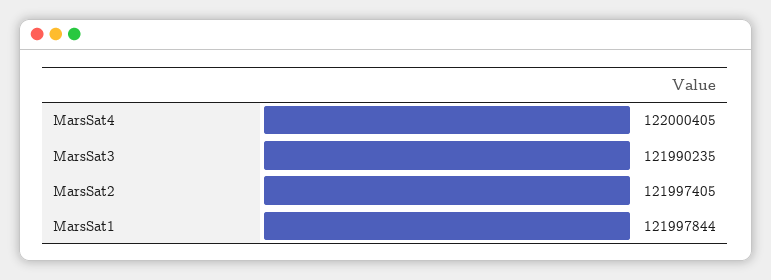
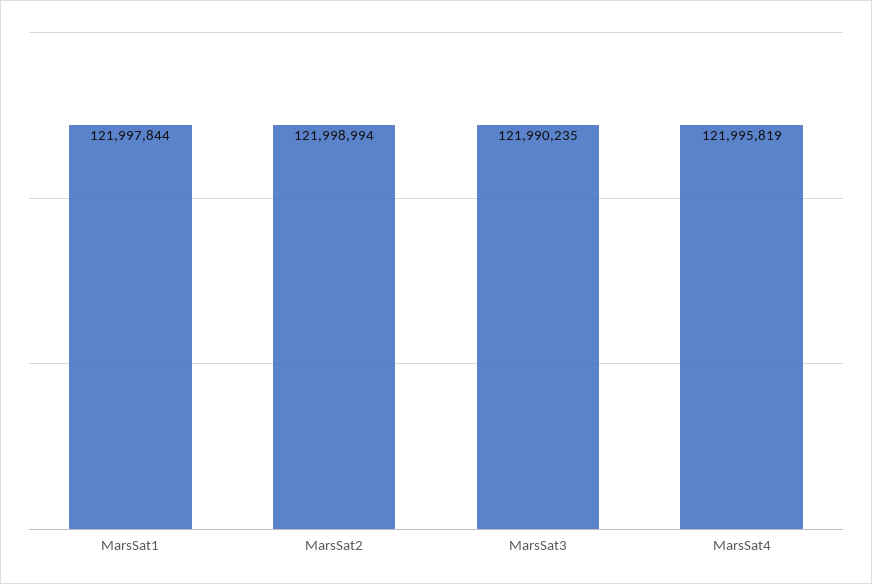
  {
-   "MarsSat4": 122000405,
+   "MarsSat4": 121995819,
    "MarsSat3": 121990235,
-   "MarsSat2": 121997405,
+   "MarsSat2": 121998994,
    "MarsSat1": 121997844
  }

